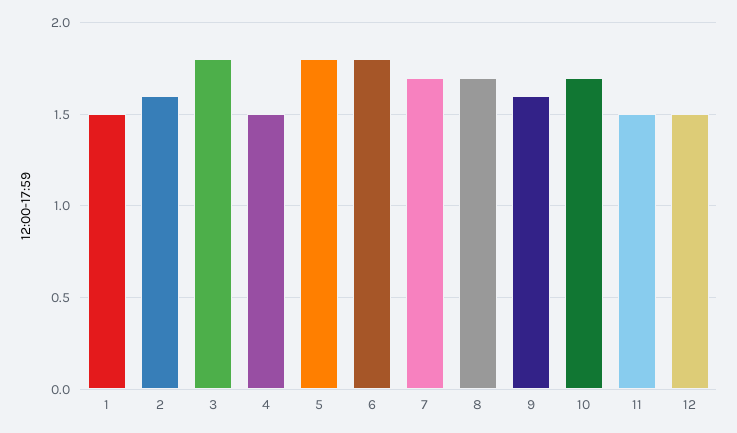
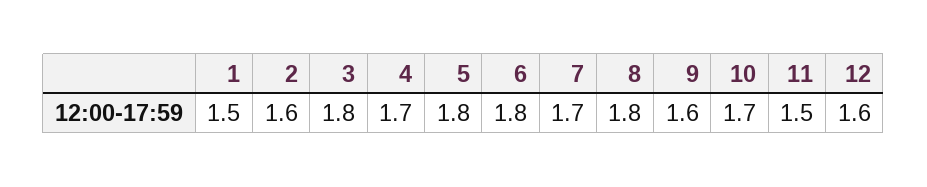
  {
    "1": 1.5,
    "2": 1.6,
    "3": 1.8,
-   "4": 1.5,
+   "4": 1.7,
    "5": 1.8,
    "6": 1.8,
    "7": 1.7,
-   "8": 1.7,
+   "8": 1.8,
    "9": 1.6,
    "10": 1.7,
    "11": 1.5,
-   "12": 1.5
+   "12": 1.6
  }

